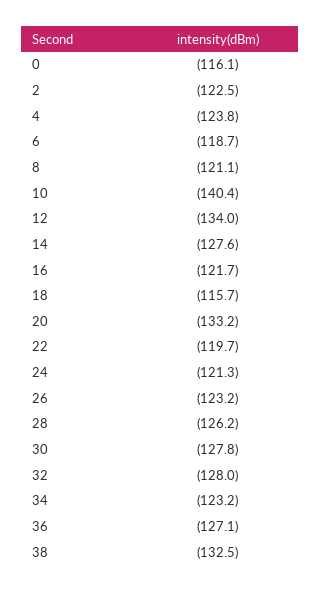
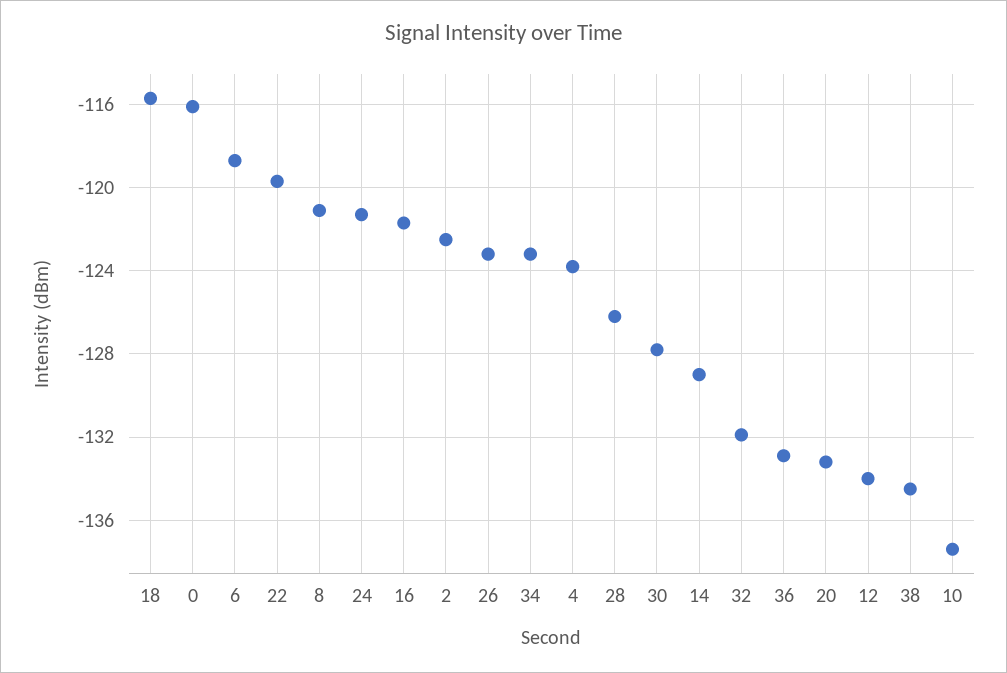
  {
    "0": -116.1,
    "2": -122.5,
    "4": -123.8,
    "6": -118.7,
    "8": -121.1,
-   "10": -140.4,
+   "10": -137.5,
    "12": -134,
-   "14": -127.6,
+   "14": -129,
    "16": -121.7,
    "18": -115.7,
    "20": -133.2,
    "22": -119.7,
    "24": -121.3,
    "26": -123.2,
    "28": -126.2,
    "30": -127.8,
-   "32": -128,
+   "32": -132,
    "34": -123.2,
-   "36": -127.1,
+   "36": -133,
-   "38": -132.5
+   "38": -134.5
  }

